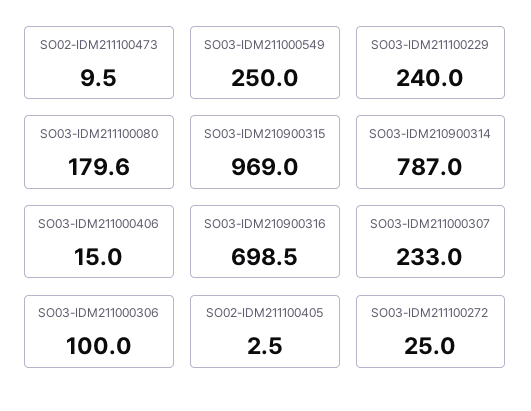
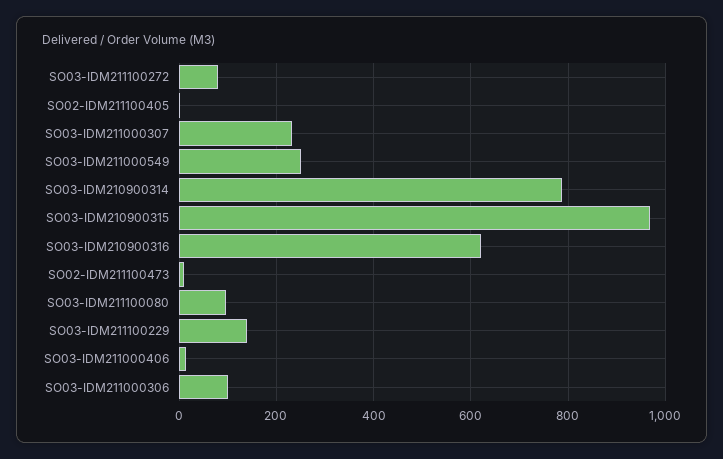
  {
    "SO02-IDM211100473": 9.5,
    "SO03-IDM211000549": 250,
-   "SO03-IDM211100229": 240,
+   "SO03-IDM211100229": 140,
-   "SO03-IDM211100080": 179.6,
+   "SO03-IDM211100080": 100,
    "SO03-IDM210900315": 969,
    "SO03-IDM210900314": 787,
    "SO03-IDM211000406": 15,
-   "SO03-IDM210900316": 698.5,
+   "SO03-IDM210900316": 620,
    "SO03-IDM211000307": 233,
    "SO03-IDM211000306": 100,
    "SO02-IDM211100405": 2.5,
-   "SO03-IDM211100272": 25
+   "SO03-IDM211100272": 80
  }

